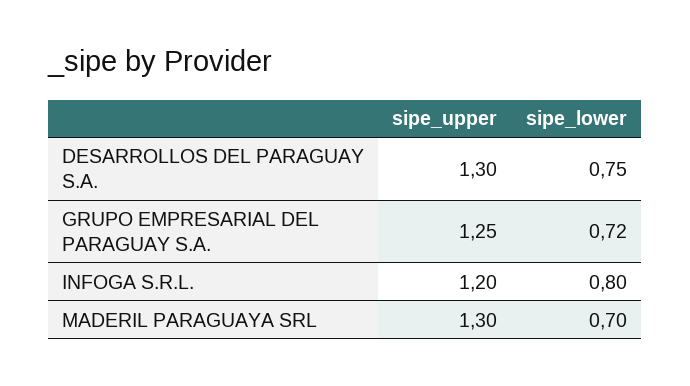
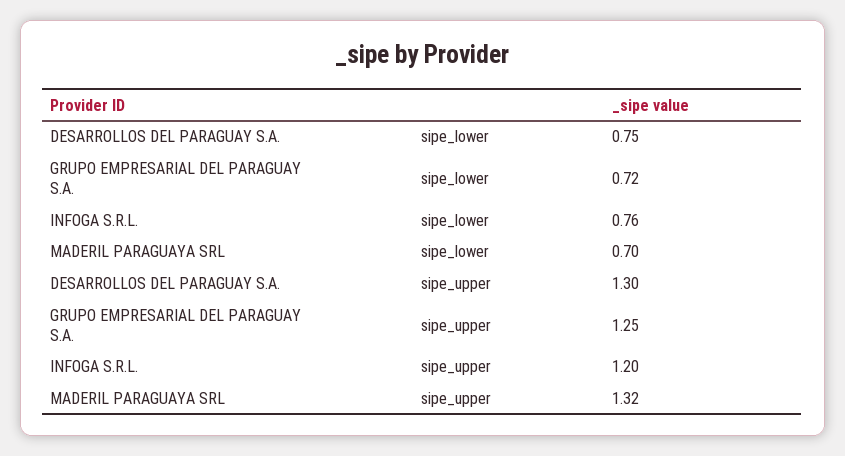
  {
    "sipe_upper": {
      "DESARROLLOS DEL PARAGUAY S.A.": 1.3,
      "GRUPO EMPRESARIAL DEL PARAGUAY S.A.": 1.25,
      "INFOGA S.R.L.": 1.2,
-     "MADERIL PARAGUAYA SRL": 1.3
+     "MADERIL PARAGUAYA SRL": 1.32
    },
    "sipe_lower": {
      "DESARROLLOS DEL PARAGUAY S.A.": 0.75,
      "GRUPO EMPRESARIAL DEL PARAGUAY S.A.": 0.72,
-     "INFOGA S.R.L.": 0.8,
+     "INFOGA S.R.L.": 0.76,
      "MADERIL PARAGUAYA SRL": 0.7
    }
  }

